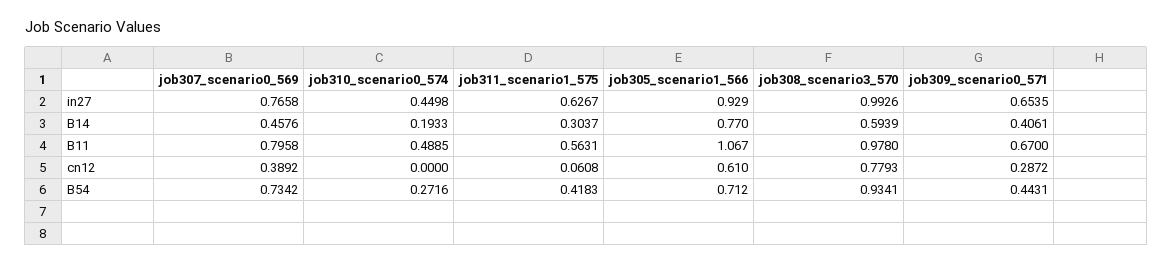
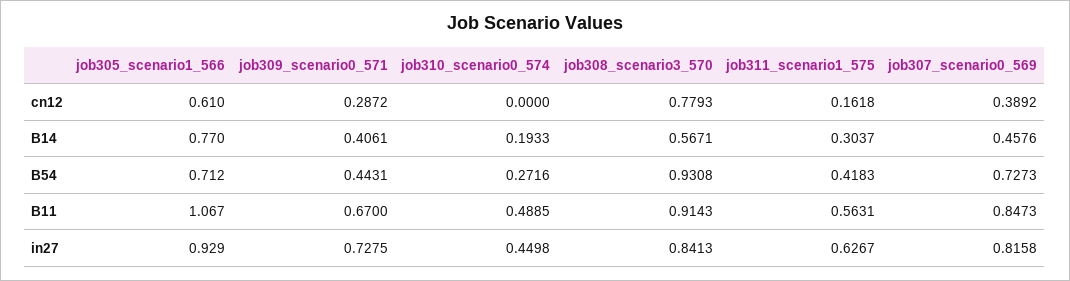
  {
    "job307_scenario0_569": {
-     "in27": 0.7658,
+     "in27": 0.8158,
      "B14": 0.4576,
-     "B11": 0.7958,
+     "B11": 0.8473,
      "cn12": 0.3892,
-     "B54": 0.7342
+     "B54": 0.7273
    },
    "job310_scenario0_574": {
      "in27": 0.4498,
      "B14": 0.1933,
      "B11": 0.4885,
      "cn12": 0,
      "B54": 0.2716
    },
    "job311_scenario1_575": {
      "in27": 0.6267,
      "B14": 0.3037,
      "B11": 0.5631,
-     "cn12": 0.0608,
+     "cn12": 0.1618,
      "B54": 0.4183
    },
    "job305_scenario1_566": {
      "in27": 0.929,
      "B14": 0.77,
      "B11": 1.067,
      "cn12": 0.61,
      "B54": 0.712
    },
    "job308_scenario3_570": {
-     "in27": 0.9926,
+     "in27": 0.8413,
-     "B14": 0.5939,
+     "B14": 0.5671,
-     "B11": 0.978,
+     "B11": 0.9143,
      "cn12": 0.7793,
-     "B54": 0.9341
+     "B54": 0.9308
    },
    "job309_scenario0_571": {
-     "in27": 0.6535,
+     "in27": 0.7275,
      "B14": 0.4061,
      "B11": 0.67,
      "cn12": 0.2872,
      "B54": 0.4431
    }
  }

